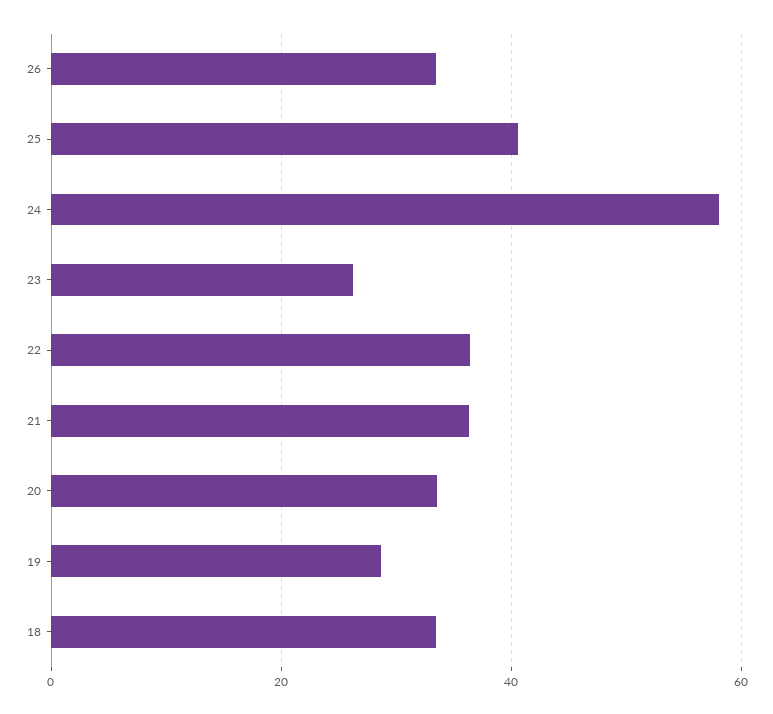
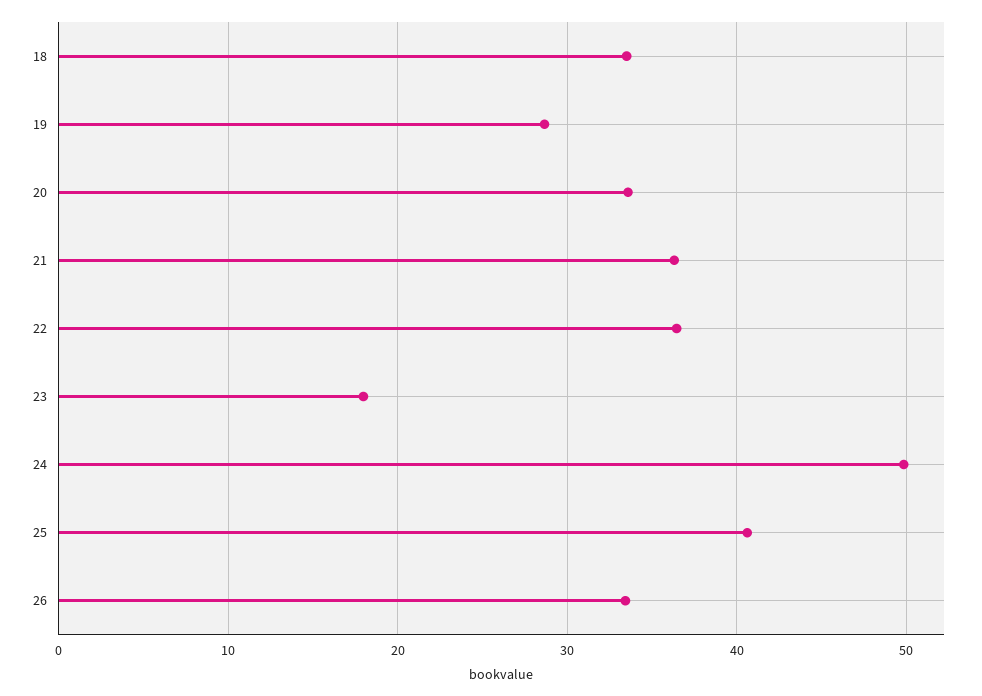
  {
    "26": 33,
    "25": 41,
-   "24": 58,
+   "24": 50,
-   "23": 26,
+   "23": 18,
    "22": 36,
    "21": 36,
    "20": 34,
    "19": 29,
    "18": 34
  }

